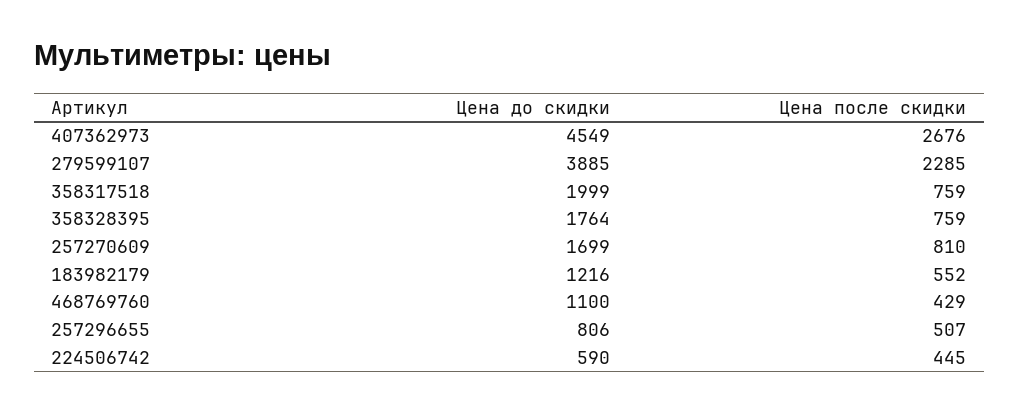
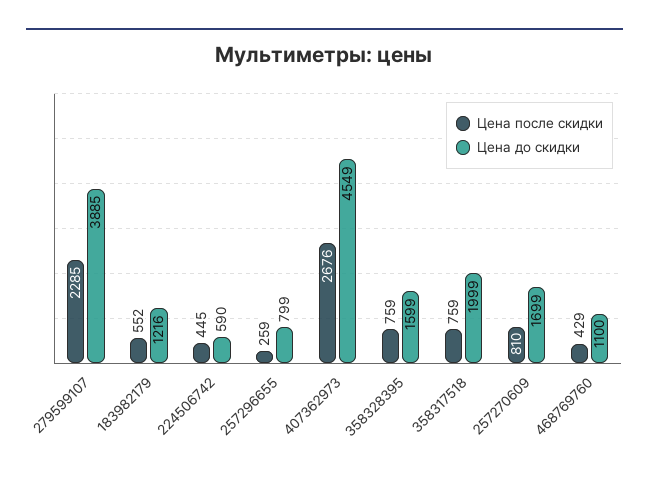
  {
    "Цена до скидки": {
      "407362973": 4549,
      "279599107": 3885,
      "358317518": 1999,
-     "358328395": 1764,
+     "358328395": 1599,
      "257270609": 1699,
      "183982179": 1216,
      "468769760": 1100,
-     "257296655": 806,
+     "257296655": 799,
      "224506742": 590
    },
    "Цена после скидки": {
      "407362973": 2676,
      "279599107": 2285,
      "358317518": 759,
      "358328395": 759,
      "257270609": 810,
      "183982179": 552,
      "468769760": 429,
-     "257296655": 507,
+     "257296655": 259,
      "224506742": 445
    }
  }

